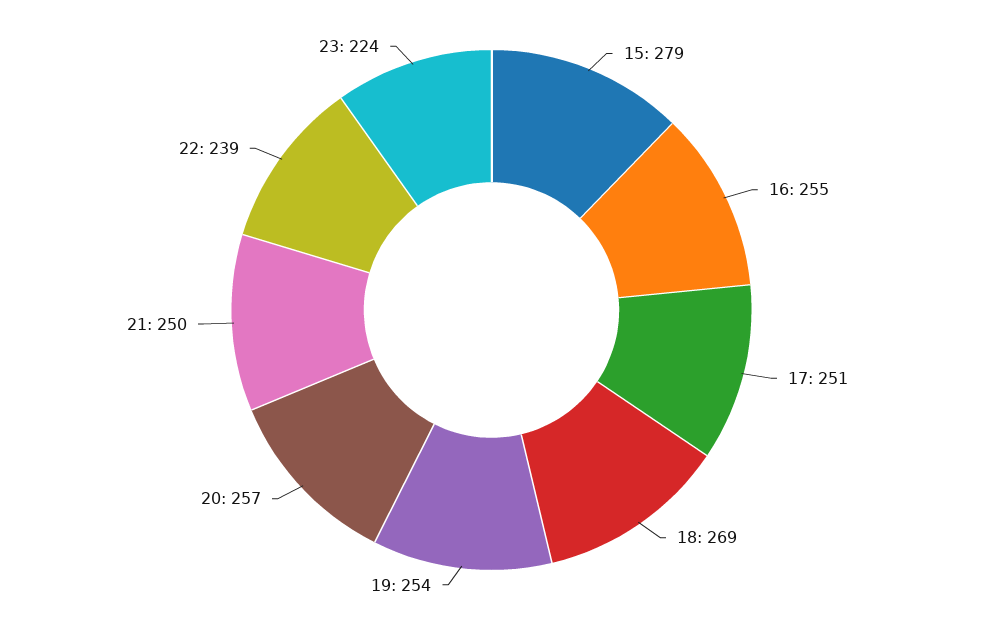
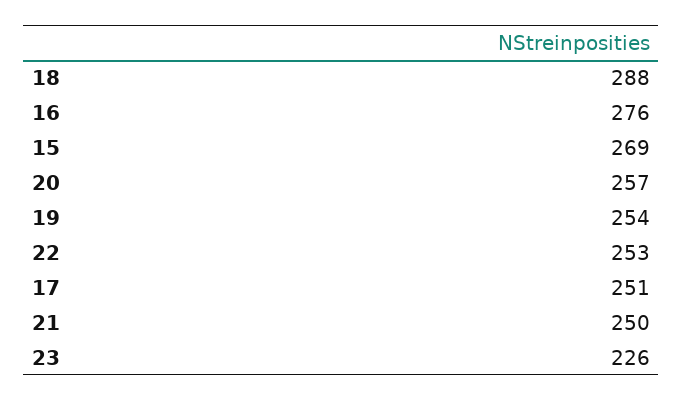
  {
-   "15": 279,
+   "15": 269,
-   "16": 255,
+   "16": 276,
    "17": 251,
-   "18": 269,
+   "18": 288,
    "19": 254,
    "20": 257,
    "21": 250,
-   "22": 239,
+   "22": 253,
-   "23": 224
+   "23": 226
  }

